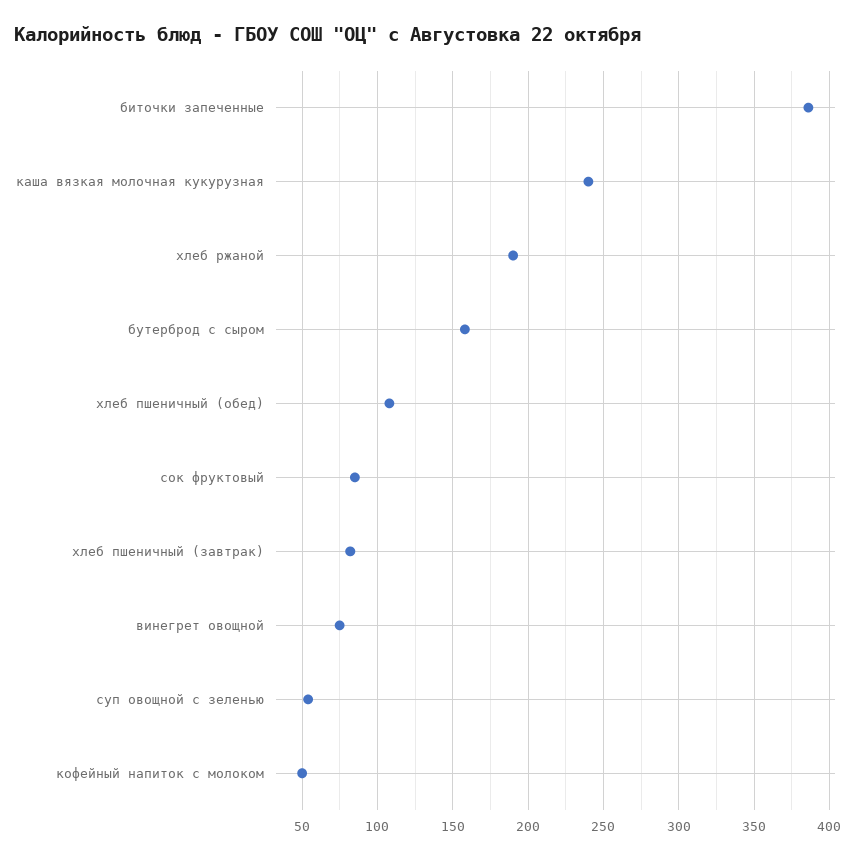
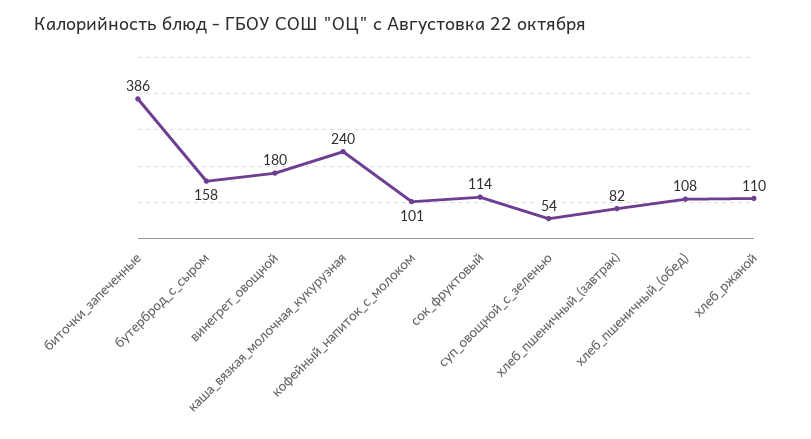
  {
    "биточки запеченные": 386,
    "каша вязкая молочная кукурузная": 240,
-   "хлеб ржаной": 190,
+   "хлеб ржаной": 110,
    "бутерброд с сыром": 158,
    "хлеб пшеничный (обед)": 108,
-   "сок фруктовый": 85,
+   "сок фруктовый": 114,
    "хлеб пшеничный (завтрак)": 82,
-   "винегрет овощной": 75,
+   "винегрет овощной": 180,
    "суп овощной с зеленью": 54,
-   "кофейный напиток с молоком": 50
+   "кофейный напиток с молоком": 101
  }

